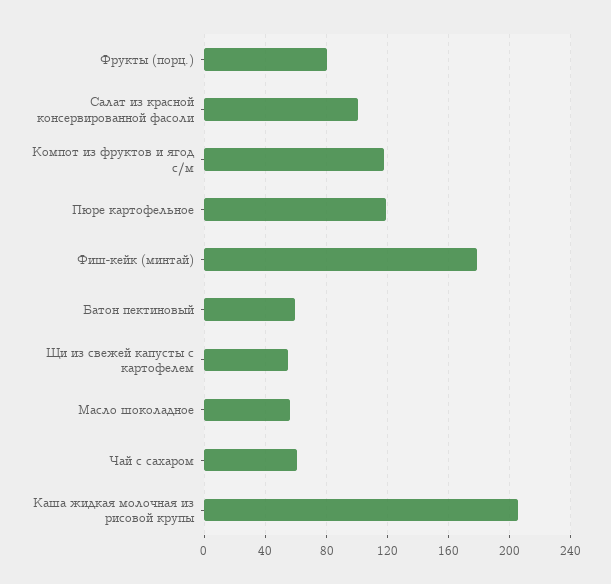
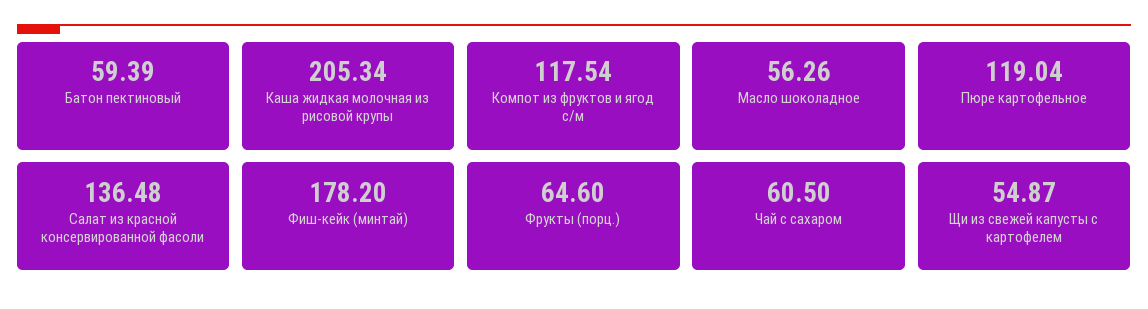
  {
-   "Фрукты (порц.)": 80,
+   "Фрукты (порц.)": 64.6,
-   "Салат из красной консервированной фасоли": 100,
+   "Салат из красной консервированной фасоли": 136.48,
    "Компот из фруктов и ягод с/м": 117.54,
    "Пюре картофельное": 119.04,
    "Фиш-кейк (минтай)": 178.2,
    "Батон пектиновый": 59.39,
    "Щи из свежей капусты с картофелем": 54.87,
    "Масло шоколадное": 56.26,
    "Чай с сахаром": 60.5,
    "Каша жидкая молочная из рисовой крупы": 205.34
  }

